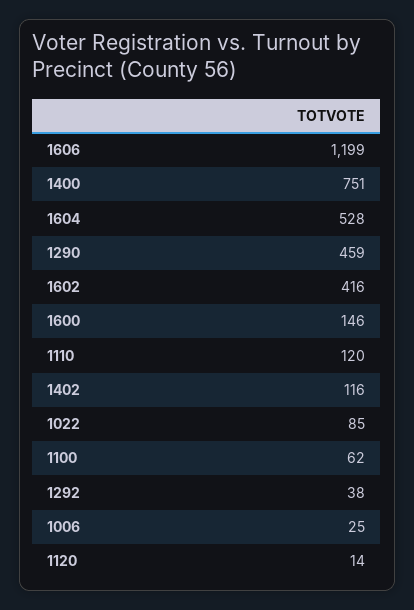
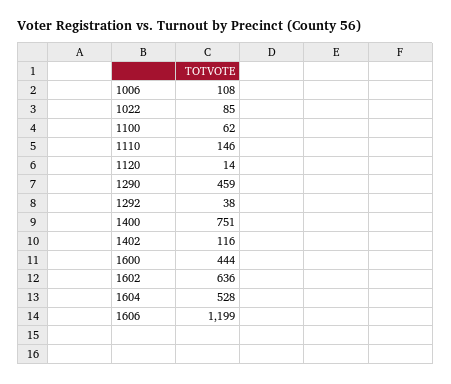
  {
    "1606": 1199,
    "1400": 751,
    "1604": 528,
    "1290": 459,
-   "1602": 416,
+   "1602": 636,
-   "1600": 146,
+   "1600": 444,
-   "1110": 120,
+   "1110": 146,
    "1402": 116,
    "1022": 85,
    "1100": 62,
    "1292": 38,
-   "1006": 25,
+   "1006": 108,
    "1120": 14
  }

